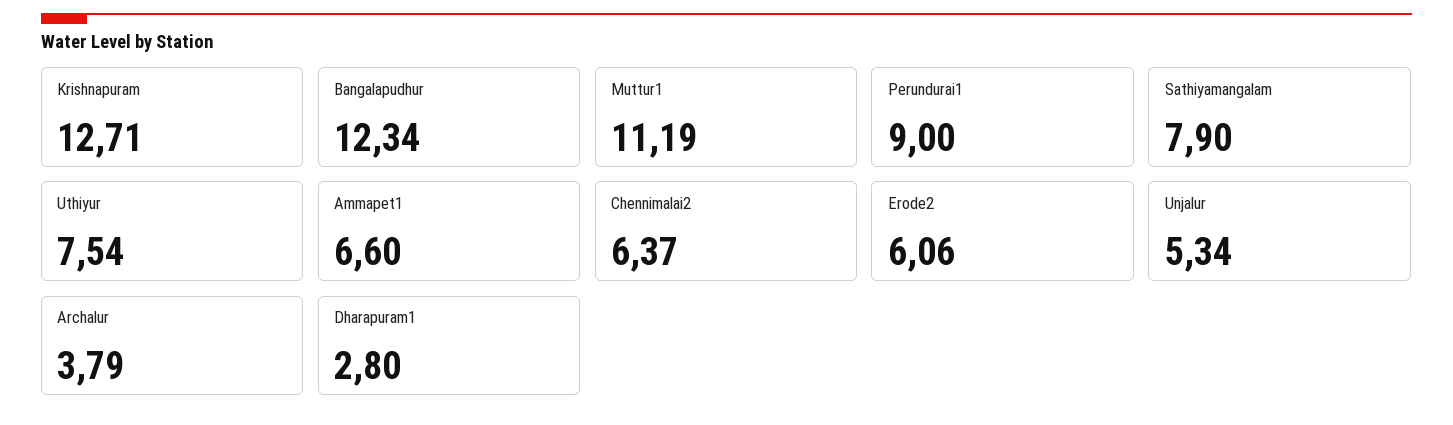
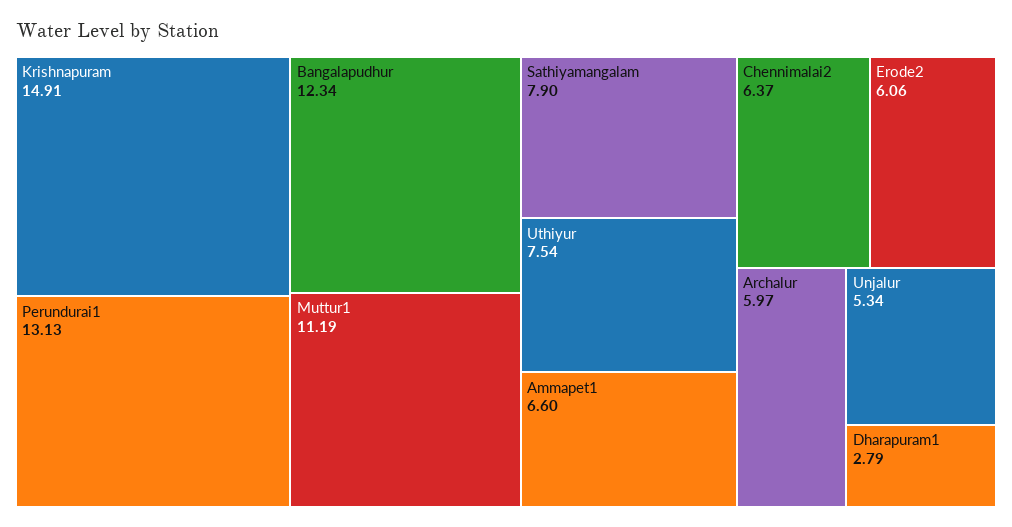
  {
-   "Krishnapuram": 12.71,
+   "Krishnapuram": 14.91,
    "Bangalapudhur": 12.34,
    "Muttur1": 11.19,
-   "Perundurai1": 9,
+   "Perundurai1": 13.13,
    "Sathiyamangalam": 7.9,
    "Uthiyur": 7.54,
    "Ammapet1": 6.6,
    "Chennimalai2": 6.37,
    "Erode2": 6.06,
    "Unjalur": 5.34,
-   "Archalur": 3.79,
+   "Archalur": 5.97,
-   "Dharapuram1": 2.8
+   "Dharapuram1": 2.79
  }

